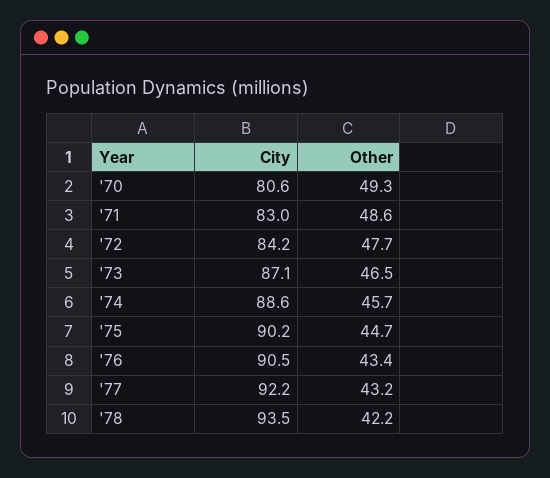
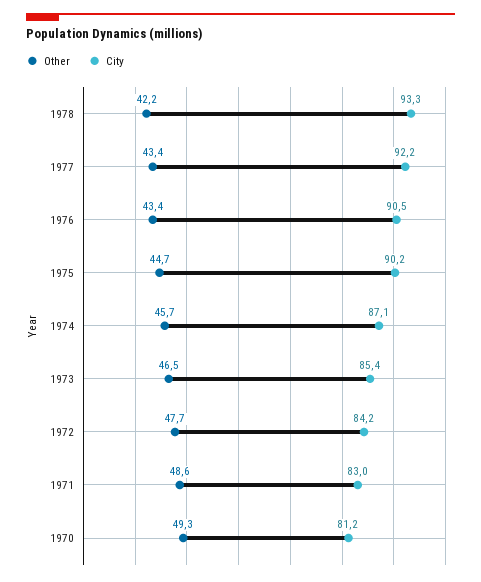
  {
    "City": {
-     "'70": 80.6,
+     "'70": 81.2,
      "'71": 83,
      "'72": 84.2,
-     "'73": 87.1,
+     "'73": 85.4,
-     "'74": 88.6,
+     "'74": 87.1,
      "'75": 90.2,
      "'76": 90.5,
      "'77": 92.2,
-     "'78": 93.5
+     "'78": 93.3
    },
    "Other": {
      "'70": 49.3,
      "'71": 48.6,
      "'72": 47.7,
      "'73": 46.5,
      "'74": 45.7,
      "'75": 44.7,
      "'76": 43.4,
-     "'77": 43.2,
+     "'77": 43.4,
      "'78": 42.2
    }
  }

